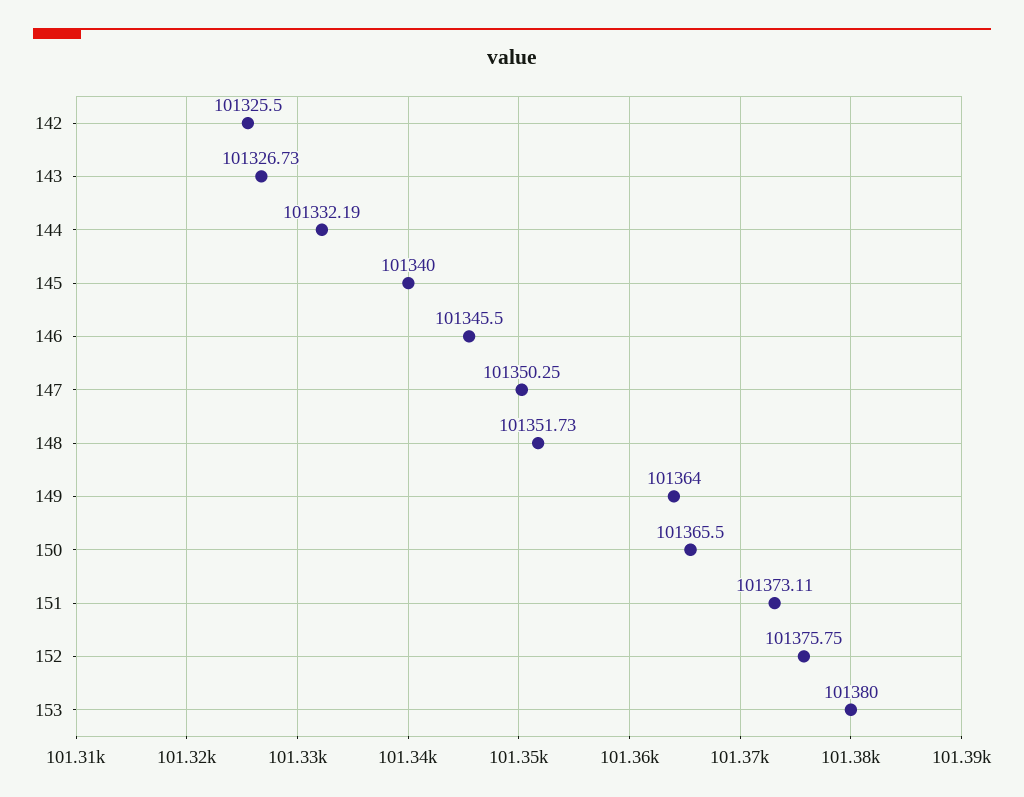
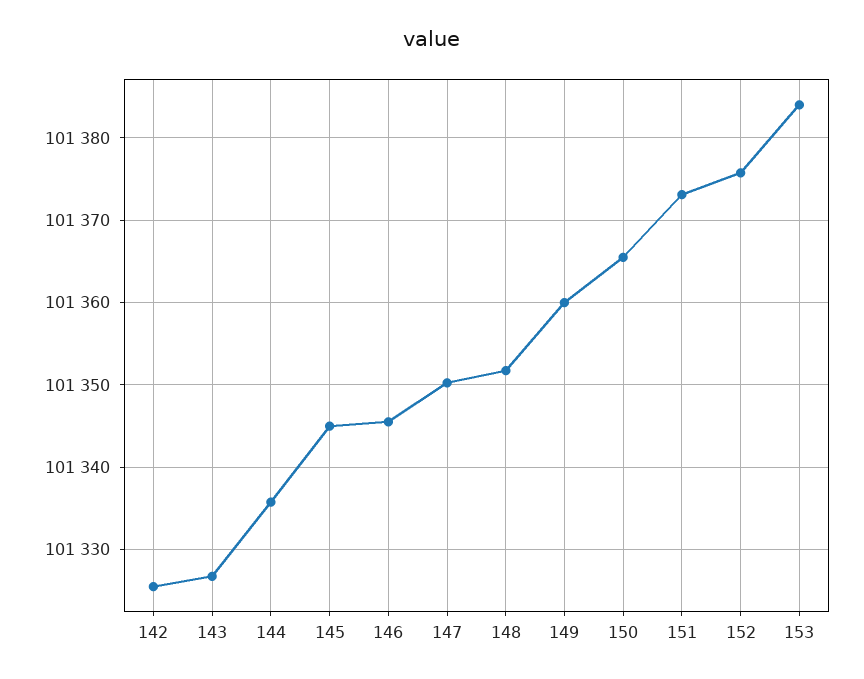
  {
    "142": 101325.5,
    "143": 101326.73,
-   "144": 101332.19,
+   "144": 101336,
-   "145": 101340,
+   "145": 101345,
    "146": 101345.5,
    "147": 101350.25,
    "148": 101351.73,
-   "149": 101364,
+   "149": 101360,
    "150": 101365.5,
    "151": 101373.11,
    "152": 101375.75,
-   "153": 101380
+   "153": 101384
  }

